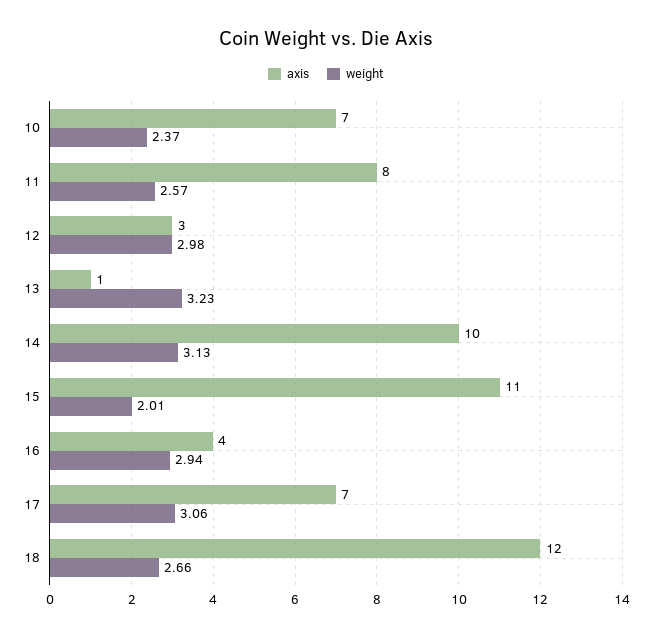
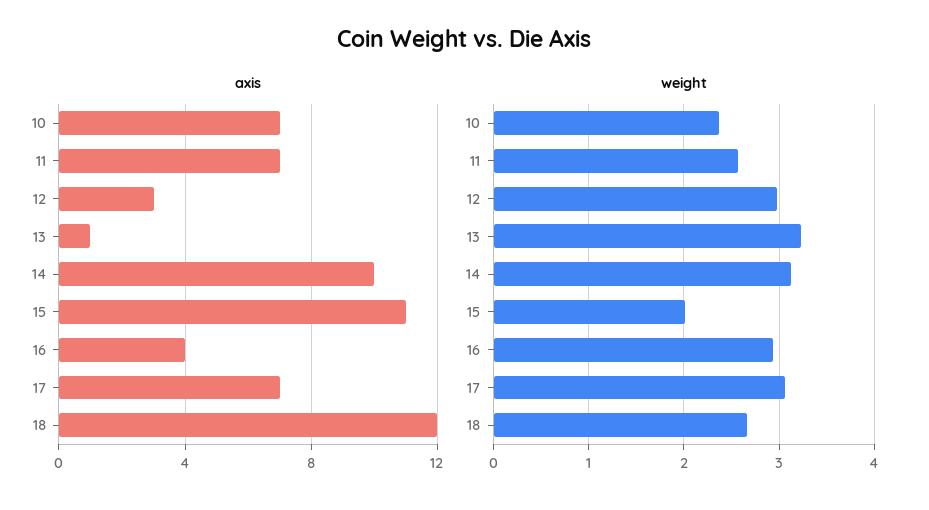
  {
    "axis": {
      "10": 7,
-     "11": 8,
+     "11": 7,
      "12": 3,
      "13": 1,
      "14": 10,
      "15": 11,
      "16": 4,
      "17": 7,
      "18": 12
    },
    "weight": {
      "10": 2.37,
      "11": 2.57,
      "12": 2.98,
      "13": 3.23,
      "14": 3.13,
      "15": 2.01,
      "16": 2.94,
      "17": 3.06,
      "18": 2.66
    }
  }

